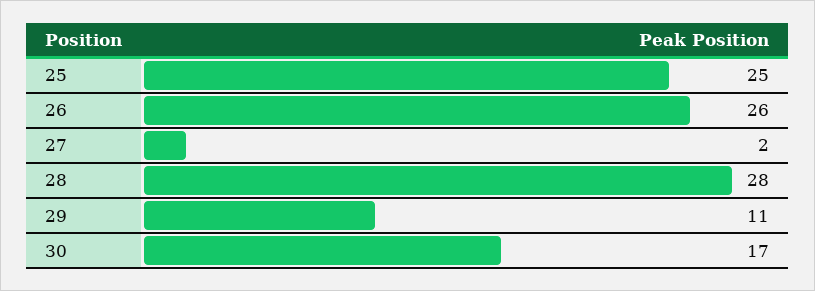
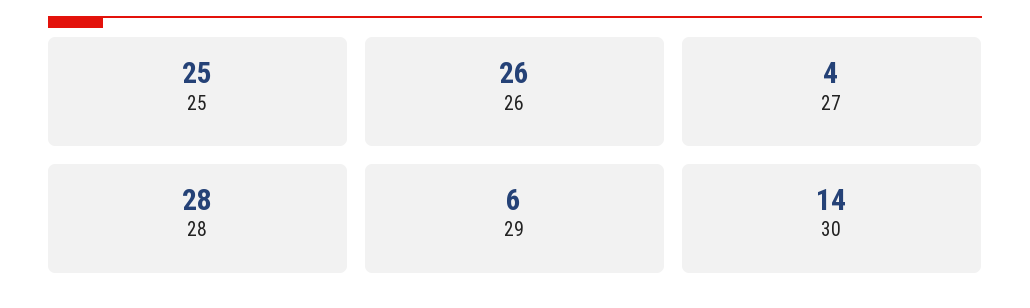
  {
    "25": 25,
    "26": 26,
-   "27": 2,
+   "27": 4,
    "28": 28,
-   "29": 11,
+   "29": 6,
-   "30": 17
+   "30": 14
  }

